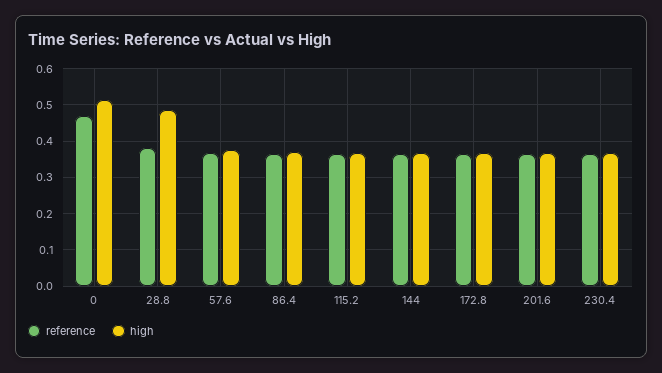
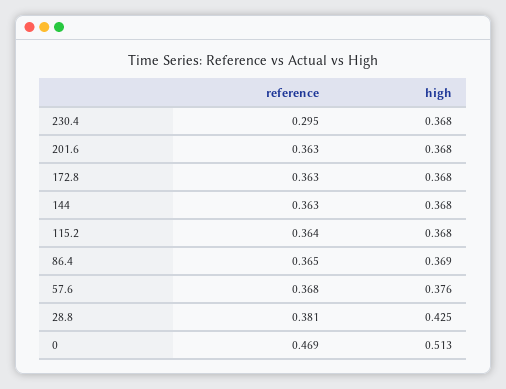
  {
    "reference": {
      "0": 0.469,
      "28.8": 0.381,
      "57.6": 0.368,
      "86.4": 0.365,
      "115.2": 0.364,
      "144": 0.363,
      "172.8": 0.363,
      "201.6": 0.363,
-     "230.4": 0.36
+     "230.4": 0.295
    },
    "high": {
      "0": 0.513,
-     "28.8": 0.48,
+     "28.8": 0.425,
      "57.6": 0.376,
      "86.4": 0.369,
      "115.2": 0.368,
      "144": 0.368,
      "172.8": 0.368,
      "201.6": 0.368,
      "230.4": 0.368
    }
  }

